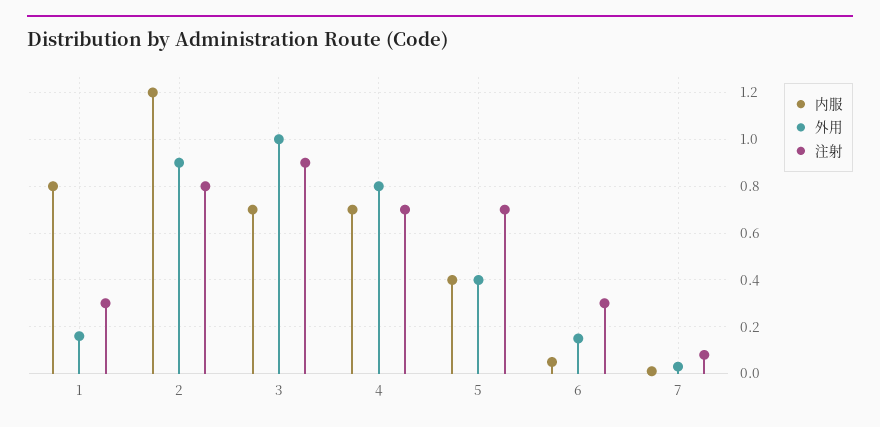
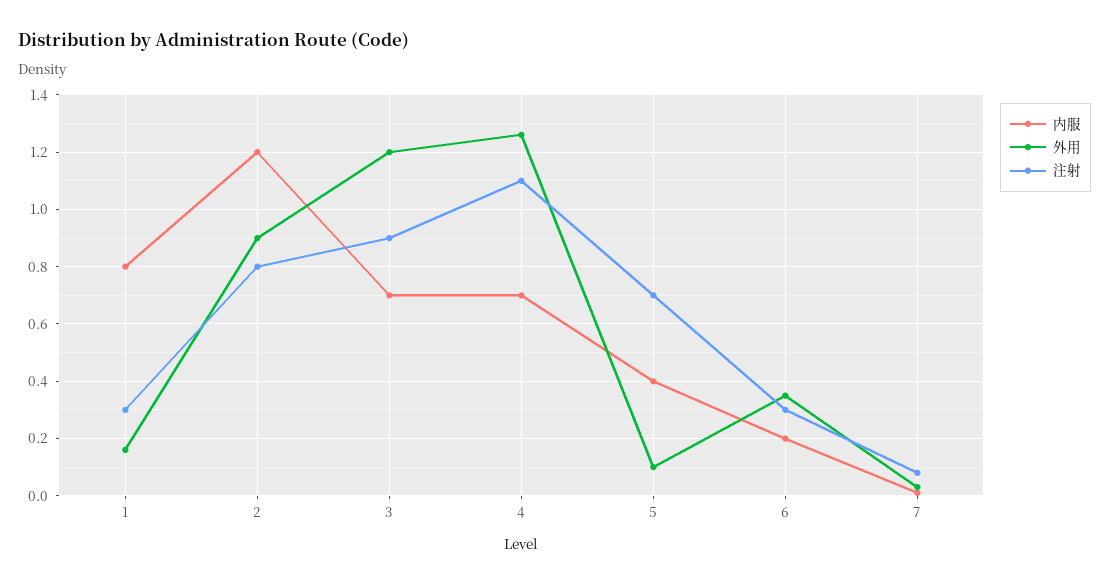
  {
    "内服": {
      "1": 0.8,
      "2": 1.2,
      "3": 0.7,
      "4": 0.7,
      "5": 0.4,
-     "6": 0.05,
+     "6": 0.2,
      "7": 0
    },
    "外用": {
      "1": 0.15,
      "2": 0.9,
-     "3": 1,
+     "3": 1.2,
-     "4": 0.8,
+     "4": 1.25,
-     "5": 0.4,
+     "5": 0.1,
-     "6": 0.15,
+     "6": 0.35,
      "7": 0.05
    },
    "注射": {
      "1": 0.3,
      "2": 0.8,
      "3": 0.9,
-     "4": 0.7,
+     "4": 1.1,
      "5": 0.7,
      "6": 0.3,
      "7": 0.1
    }
  }

